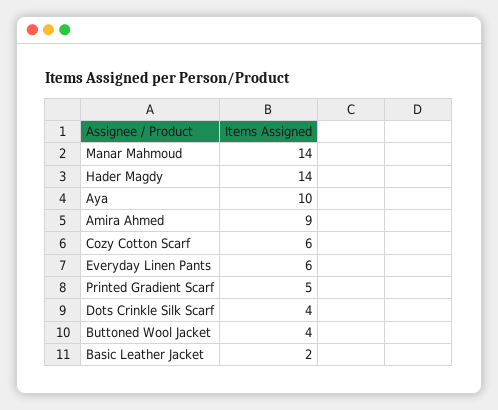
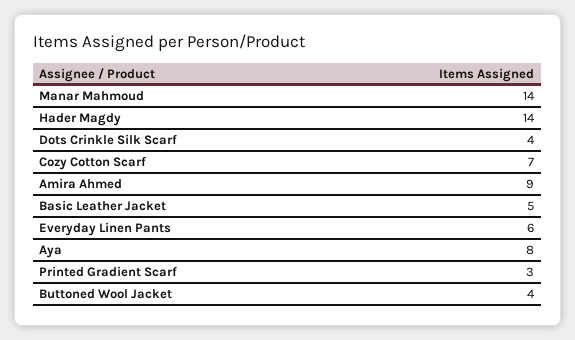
  {
    "Manar Mahmoud": 14,
    "Hader Magdy": 14,
-   "Aya": 10,
+   "Aya": 8,
    "Amira Ahmed": 9,
-   "Cozy Cotton Scarf": 6,
+   "Cozy Cotton Scarf": 7,
    "Everyday Linen Pants": 6,
-   "Printed Gradient Scarf": 5,
+   "Printed Gradient Scarf": 3,
    "Dots Crinkle Silk Scarf": 4,
    "Buttoned Wool Jacket": 4,
-   "Basic Leather Jacket": 2
+   "Basic Leather Jacket": 5
  }

